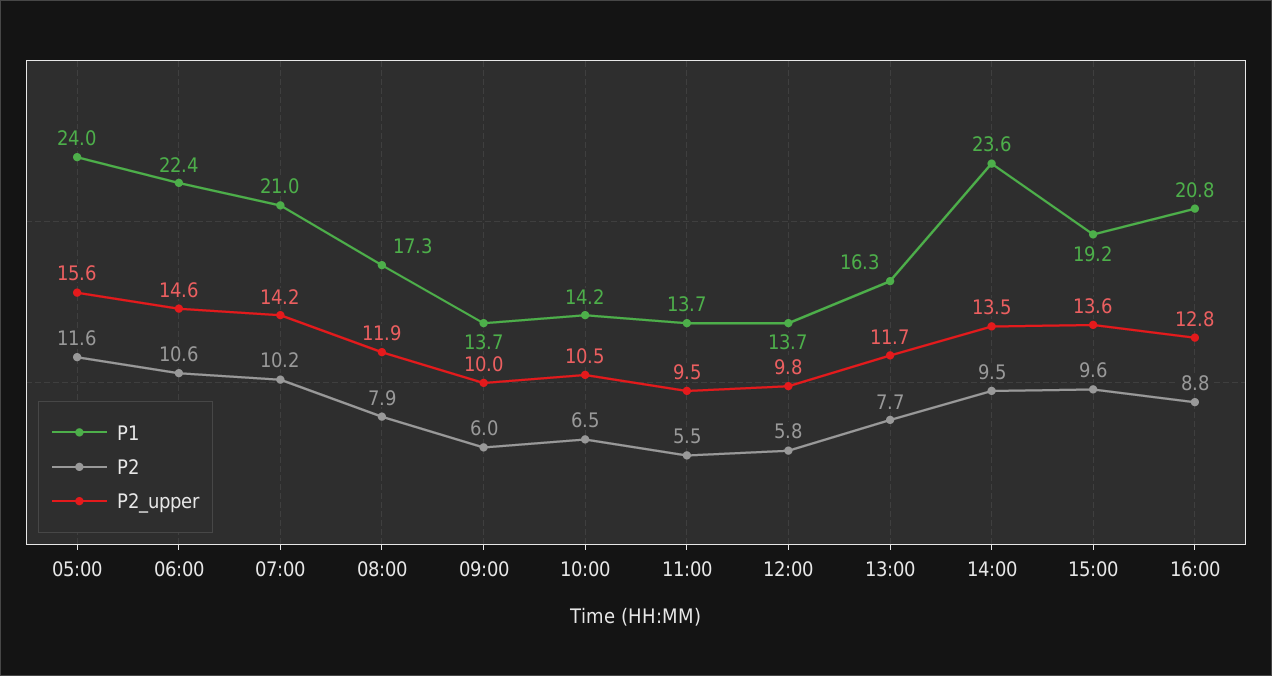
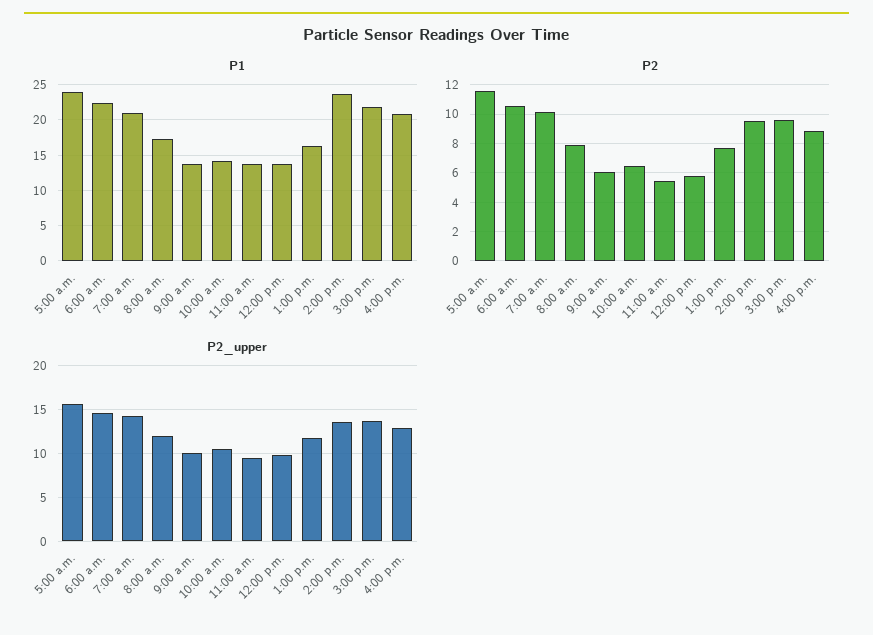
  {
    "P1": {
      "05:00": 24,
      "06:00": 22.4,
      "07:00": 21,
      "08:00": 17.3,
      "09:00": 13.7,
      "10:00": 14.2,
      "11:00": 13.7,
      "12:00": 13.7,
      "13:00": 16.3,
      "14:00": 23.6,
-     "15:00": 19.2,
+     "15:00": 22,
      "16:00": 20.8
    },
    "P2": {
      "05:00": 11.6,
      "06:00": 10.6,
      "07:00": 10.2,
      "08:00": 7.9,
      "09:00": 6,
      "10:00": 6.5,
      "11:00": 5.5,
      "12:00": 5.8,
      "13:00": 7.7,
      "14:00": 9.5,
      "15:00": 9.6,
      "16:00": 8.8
    },
    "P2_upper": {
      "05:00": 15.6,
      "06:00": 14.6,
      "07:00": 14.2,
      "08:00": 11.9,
      "09:00": 10,
      "10:00": 10.5,
      "11:00": 9.5,
      "12:00": 9.8,
      "13:00": 11.7,
      "14:00": 13.5,
      "15:00": 13.6,
      "16:00": 12.8
    }
  }

